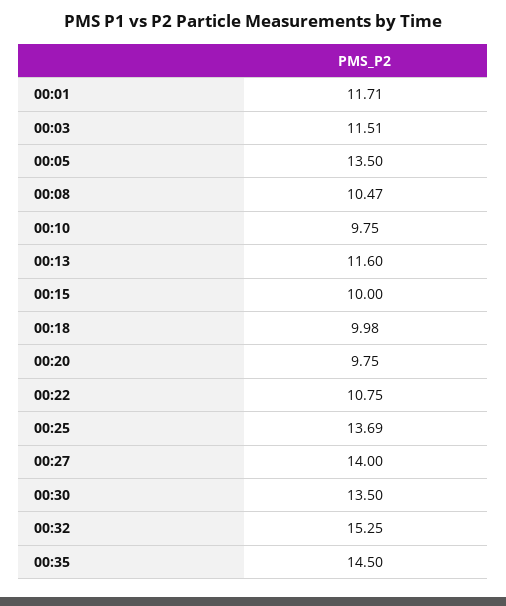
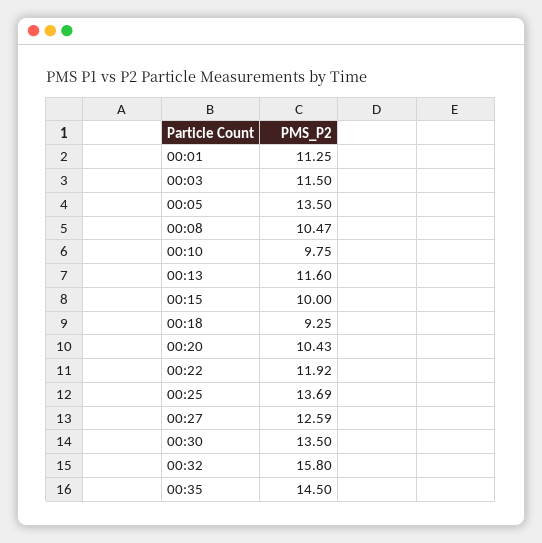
  {
-   "00:01": 11.71,
+   "00:01": 11.25,
-   "00:03": 11.51,
+   "00:03": 11.5,
    "00:05": 13.5,
    "00:08": 10.47,
    "00:10": 9.75,
    "00:13": 11.6,
    "00:15": 10,
-   "00:18": 9.98,
+   "00:18": 9.25,
-   "00:20": 9.75,
+   "00:20": 10.43,
-   "00:22": 10.75,
+   "00:22": 11.92,
    "00:25": 13.69,
-   "00:27": 14,
+   "00:27": 12.59,
    "00:30": 13.5,
-   "00:32": 15.25,
+   "00:32": 15.8,
    "00:35": 14.5
  }

